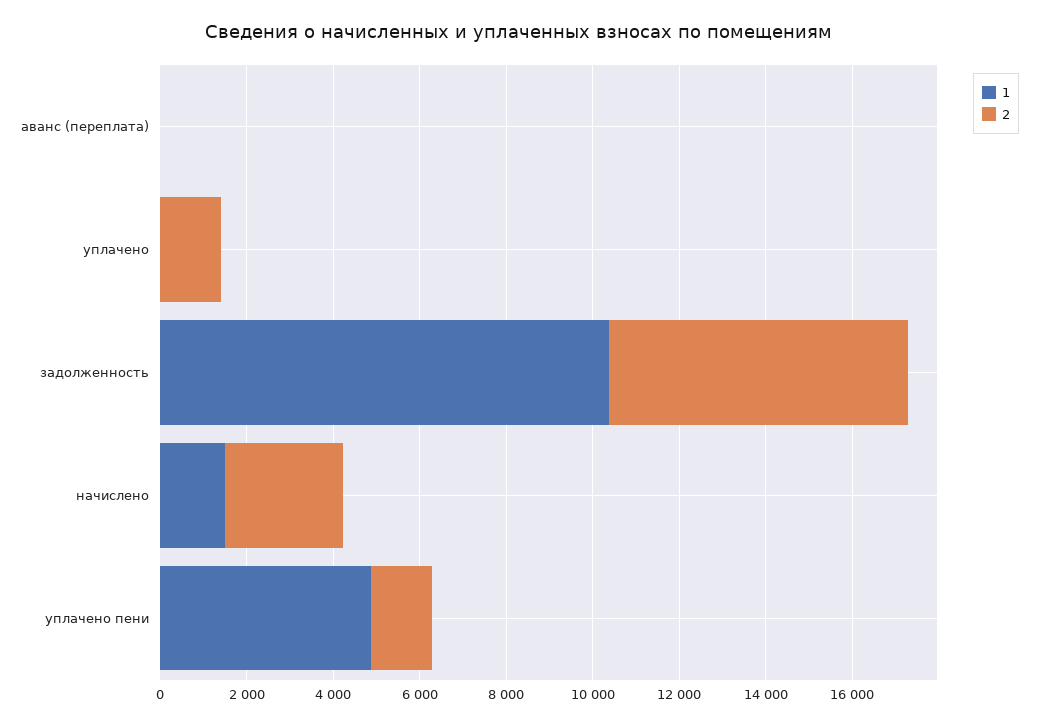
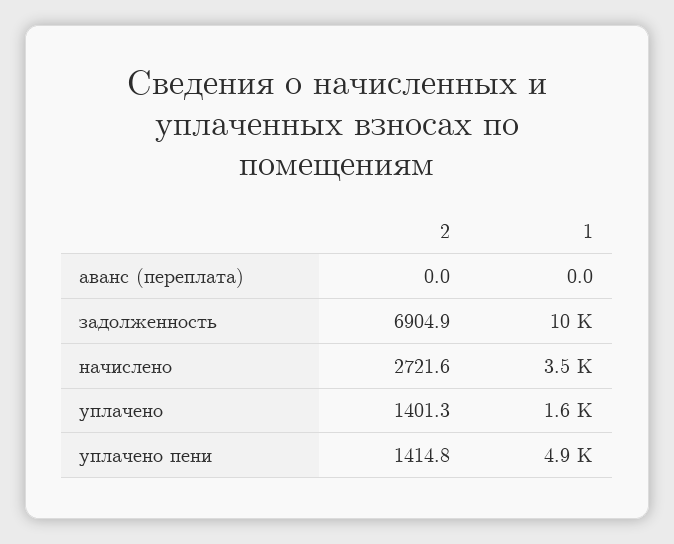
  {
    "1": {
      "аванс (переплата)": 0,
-     "уплачено": 0,
+     "уплачено": 1600,
      "задолженность": 10000,
-     "начислено": 1500,
+     "начислено": 3500,
      "уплачено пени": 4900
    },
    "2": {
      "аванс (переплата)": 0,
      "уплачено": 1401.3,
      "задолженность": 6904.9,
      "начислено": 2721.6,
      "уплачено пени": 1414.8
    }
  }

